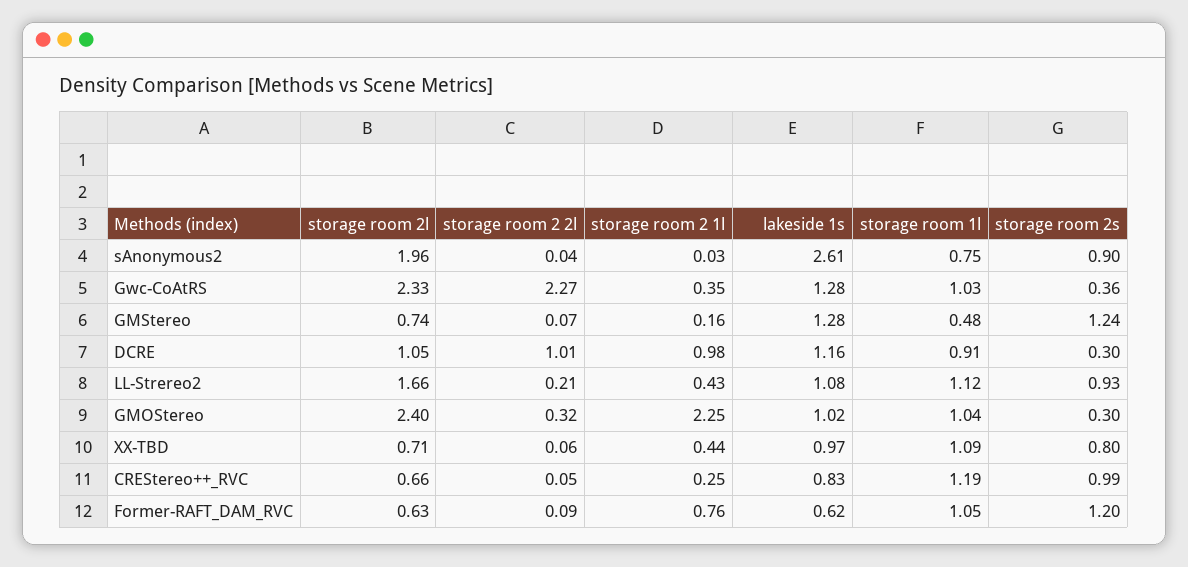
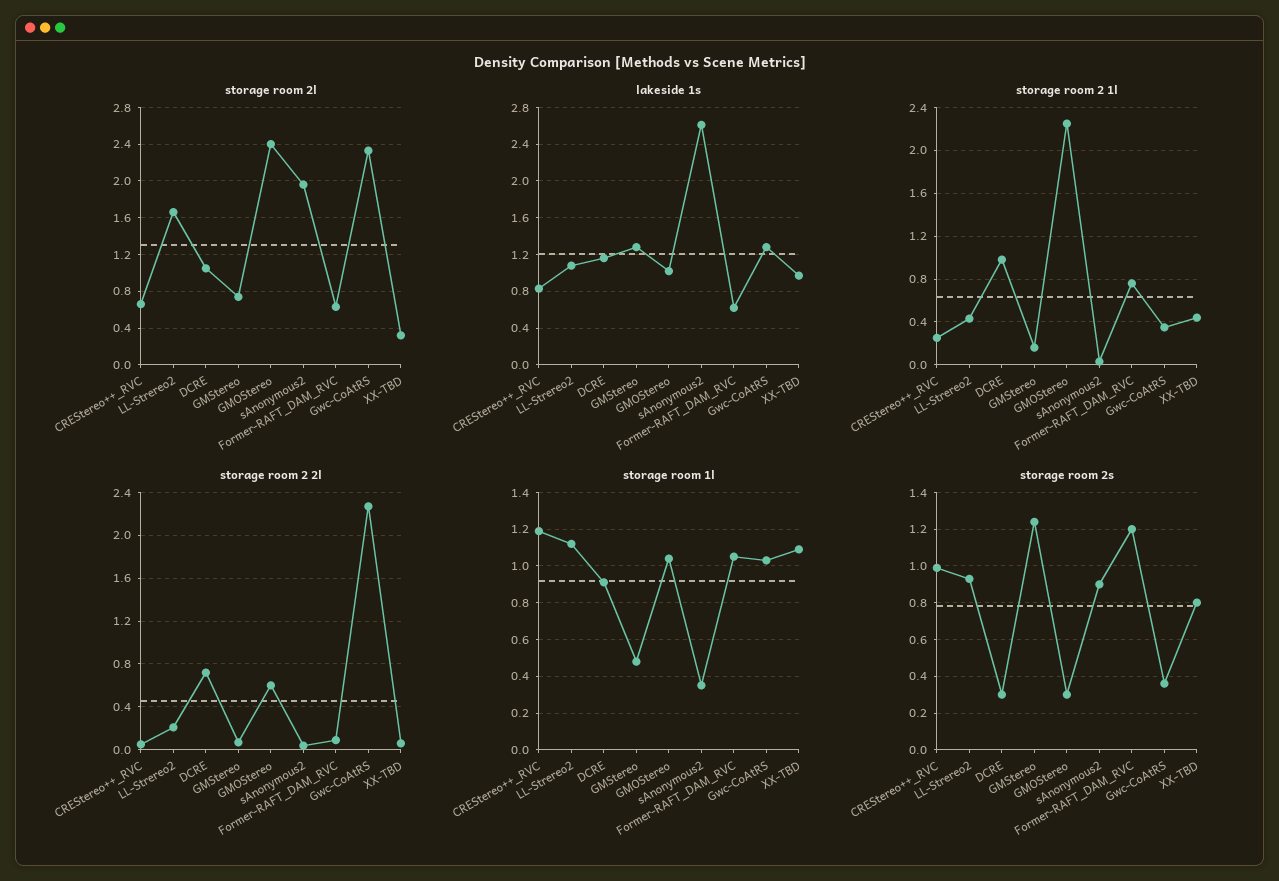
  {
    "storage room 2l": {
      "sAnonymous2": 1.96,
      "Gwc-CoAtRS": 2.33,
      "GMStereo": 0.74,
      "DCRE": 1.05,
      "LL-Strereo2": 1.66,
      "GMOStereo": 2.4,
-     "XX-TBD": 0.71,
+     "XX-TBD": 0.3,
      "CREStereo++_RVC": 0.66,
      "Former-RAFT_DAM_RVC": 0.63
    },
    "storage room 2 2l": {
      "sAnonymous2": 0.04,
      "Gwc-CoAtRS": 2.27,
      "GMStereo": 0.07,
-     "DCRE": 1.01,
+     "DCRE": 0.7,
      "LL-Strereo2": 0.21,
-     "GMOStereo": 0.32,
+     "GMOStereo": 0.6,
      "XX-TBD": 0.06,
      "CREStereo++_RVC": 0.05,
      "Former-RAFT_DAM_RVC": 0.09
    },
    "storage room 2 1l": {
      "sAnonymous2": 0.03,
      "Gwc-CoAtRS": 0.35,
      "GMStereo": 0.16,
      "DCRE": 0.98,
      "LL-Strereo2": 0.43,
      "GMOStereo": 2.25,
      "XX-TBD": 0.44,
      "CREStereo++_RVC": 0.25,
      "Former-RAFT_DAM_RVC": 0.76
    },
    "lakeside 1s": {
      "sAnonymous2": 2.61,
      "Gwc-CoAtRS": 1.28,
      "GMStereo": 1.28,
      "DCRE": 1.16,
      "LL-Strereo2": 1.08,
      "GMOStereo": 1.02,
      "XX-TBD": 0.97,
      "CREStereo++_RVC": 0.83,
      "Former-RAFT_DAM_RVC": 0.62
    },
    "storage room 1l": {
-     "sAnonymous2": 0.75,
+     "sAnonymous2": 0.35,
      "Gwc-CoAtRS": 1.03,
      "GMStereo": 0.48,
      "DCRE": 0.91,
      "LL-Strereo2": 1.12,
      "GMOStereo": 1.04,
      "XX-TBD": 1.09,
      "CREStereo++_RVC": 1.19,
      "Former-RAFT_DAM_RVC": 1.05
    },
    "storage room 2s": {
      "sAnonymous2": 0.9,
      "Gwc-CoAtRS": 0.36,
      "GMStereo": 1.24,
      "DCRE": 0.3,
      "LL-Strereo2": 0.93,
      "GMOStereo": 0.3,
      "XX-TBD": 0.8,
      "CREStereo++_RVC": 0.99,
      "Former-RAFT_DAM_RVC": 1.2
    }
  }

